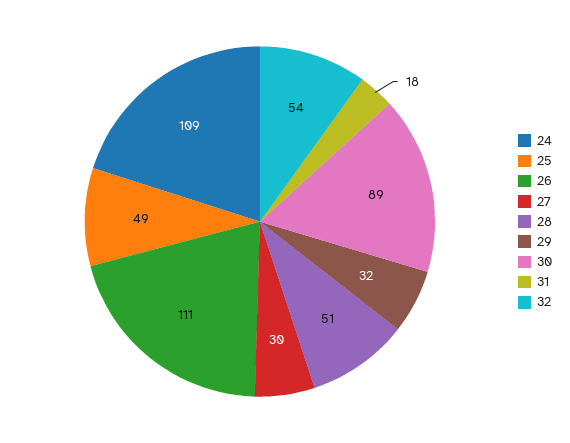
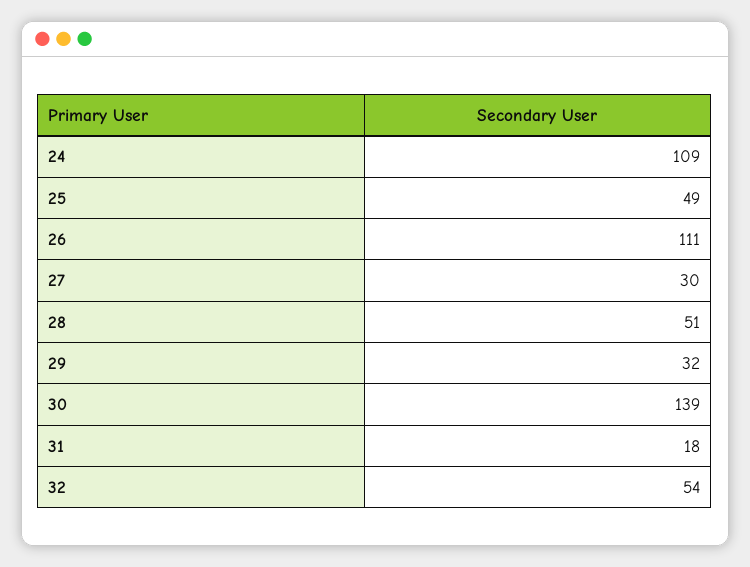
  {
    "24": 109,
    "25": 49,
    "26": 111,
    "27": 30,
    "28": 51,
    "29": 32,
-   "30": 89,
+   "30": 139,
    "31": 18,
    "32": 54
  }

